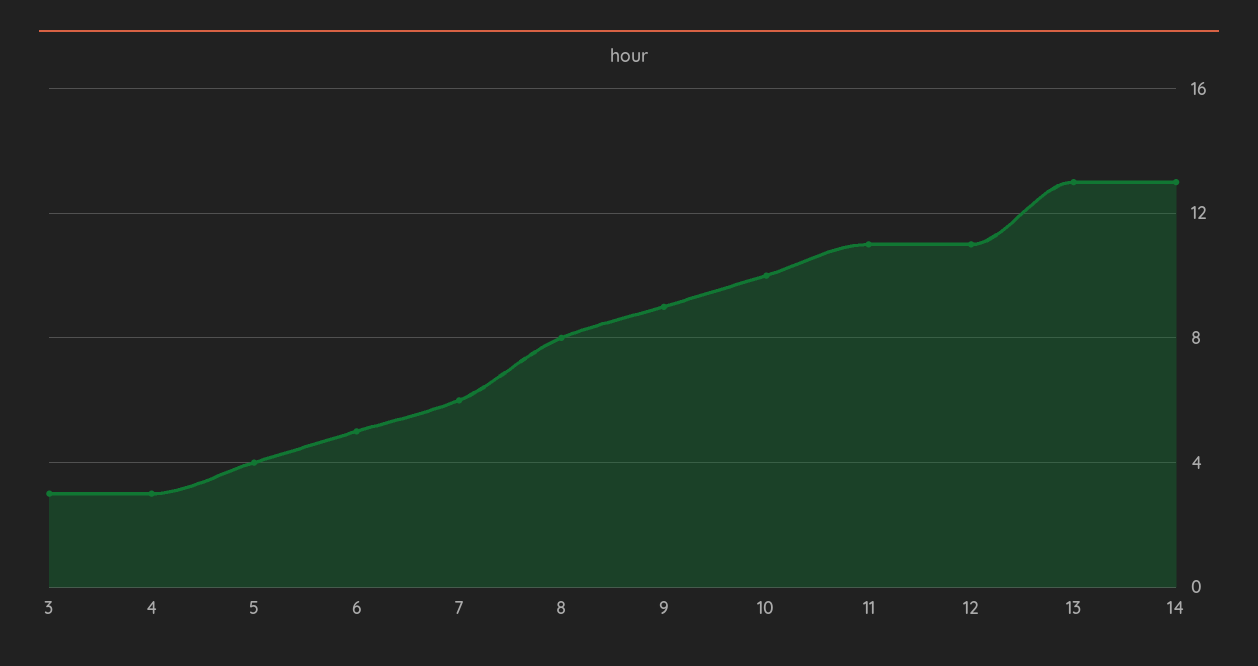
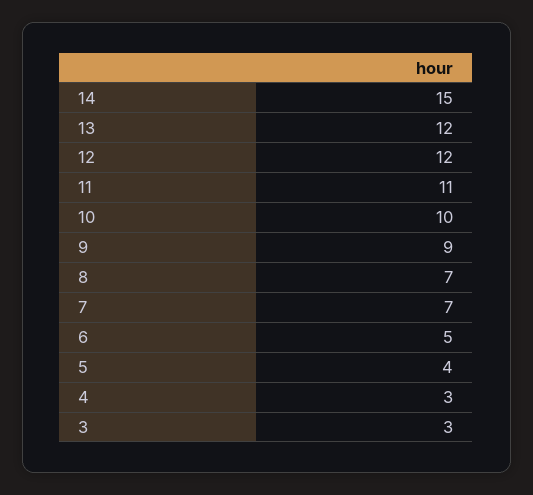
  {
    "3": 3,
    "4": 3,
    "5": 4,
    "6": 5,
-   "7": 6,
+   "7": 7,
-   "8": 8,
+   "8": 7,
    "9": 9,
    "10": 10,
    "11": 11,
-   "12": 11,
+   "12": 12,
-   "13": 13,
+   "13": 12,
-   "14": 13
+   "14": 15
  }

